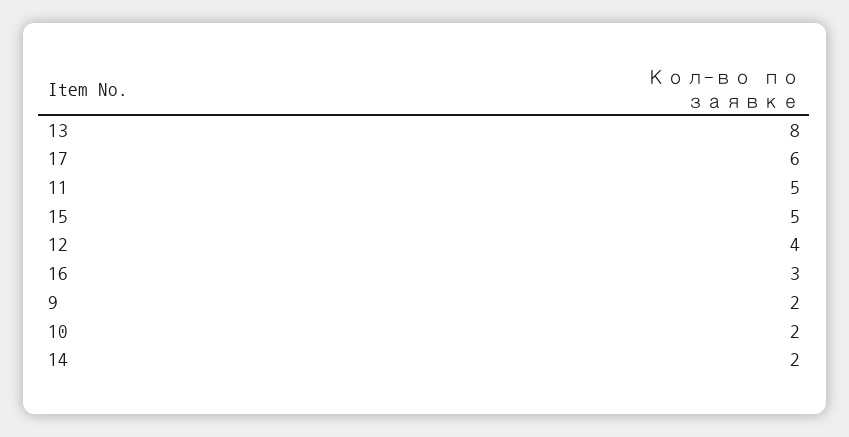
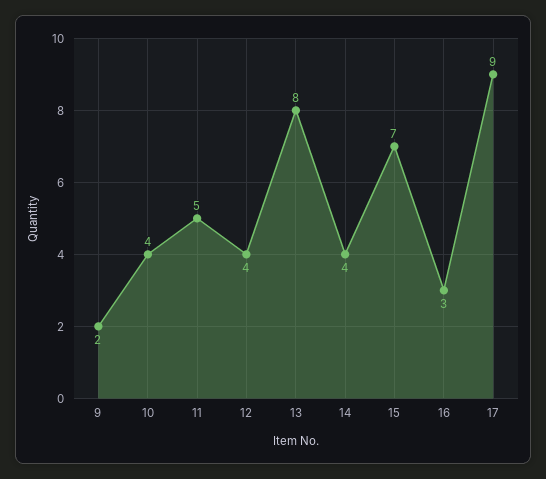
  {
    "13": 8,
-   "17": 6,
+   "17": 9,
    "11": 5,
-   "15": 5,
+   "15": 7,
    "12": 4,
    "16": 3,
    "9": 2,
-   "10": 2,
+   "10": 4,
-   "14": 2
+   "14": 4
  }

